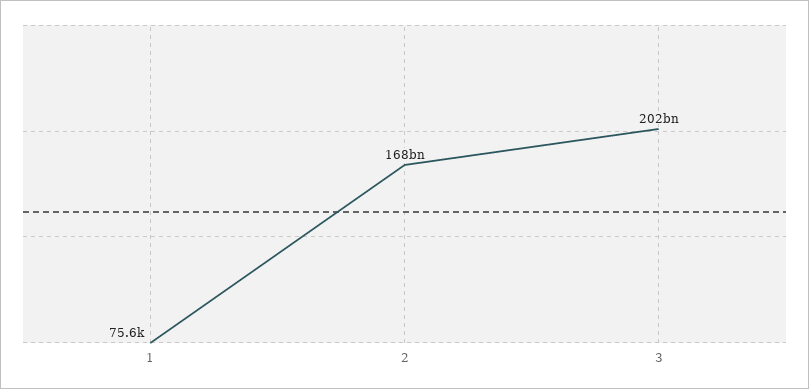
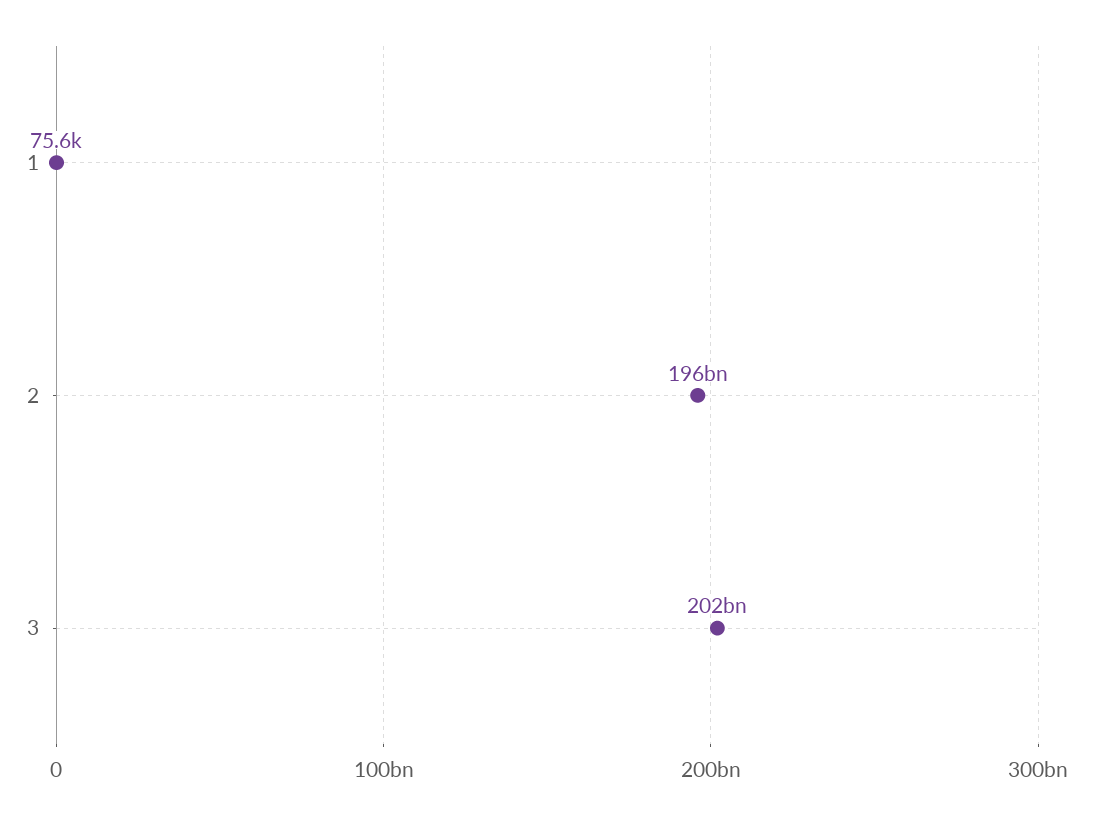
  {
    "1": 75600,
-   "2": 168000000000,
+   "2": 196000000000,
    "3": 202000000000
  }

